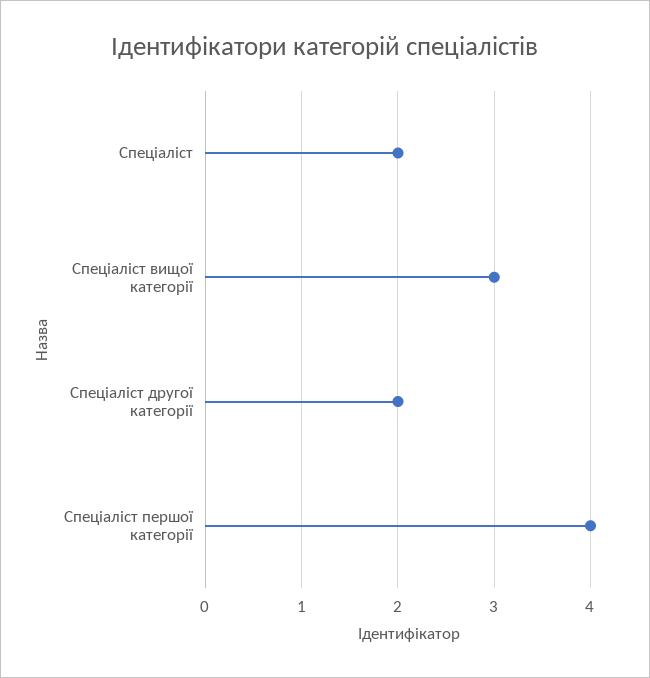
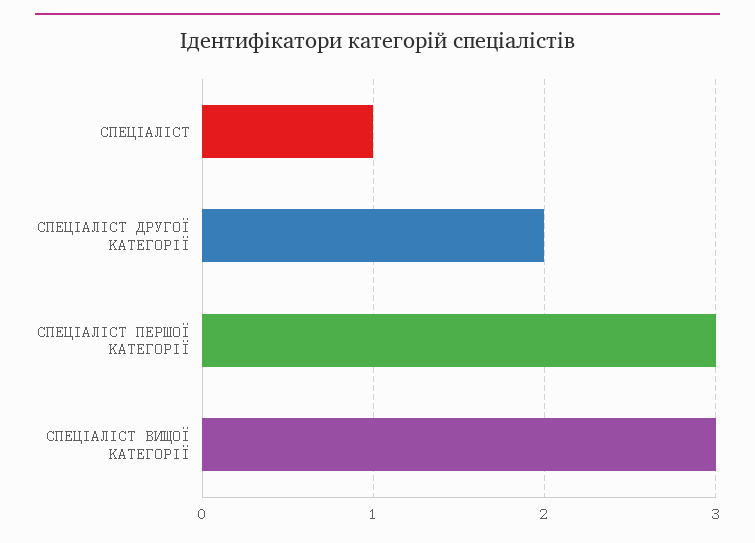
  {
-   "Спеціаліст": 2,
+   "Спеціаліст": 1,
    "Спеціаліст вищої категорії": 3,
    "Спеціаліст другої категорії": 2,
-   "Спеціаліст першої категорії": 4
+   "Спеціаліст першої категорії": 3
  }

